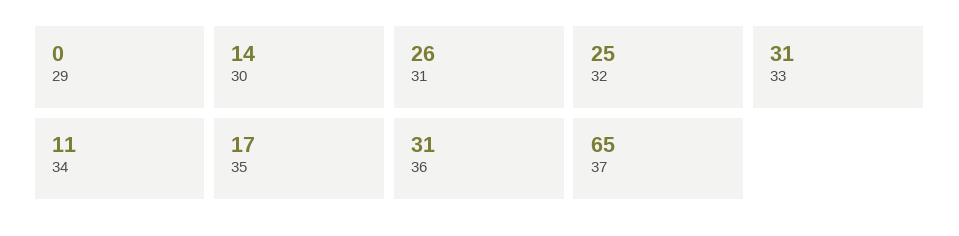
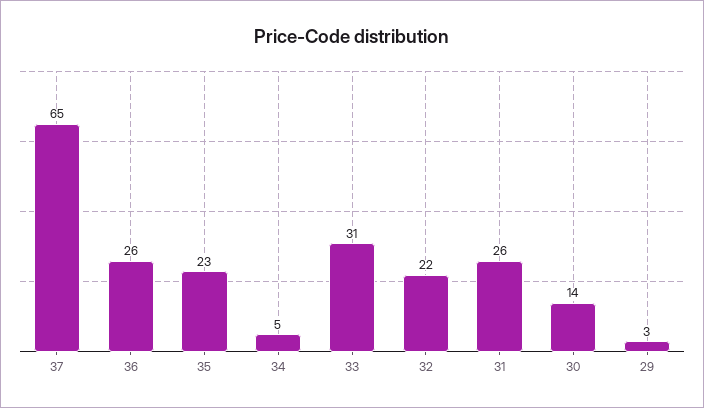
  {
-   "29": 0,
+   "29": 3,
    "30": 14,
    "31": 26,
-   "32": 25,
+   "32": 22,
    "33": 31,
-   "34": 11,
+   "34": 5,
-   "35": 17,
+   "35": 23,
-   "36": 31,
+   "36": 26,
    "37": 65
  }

